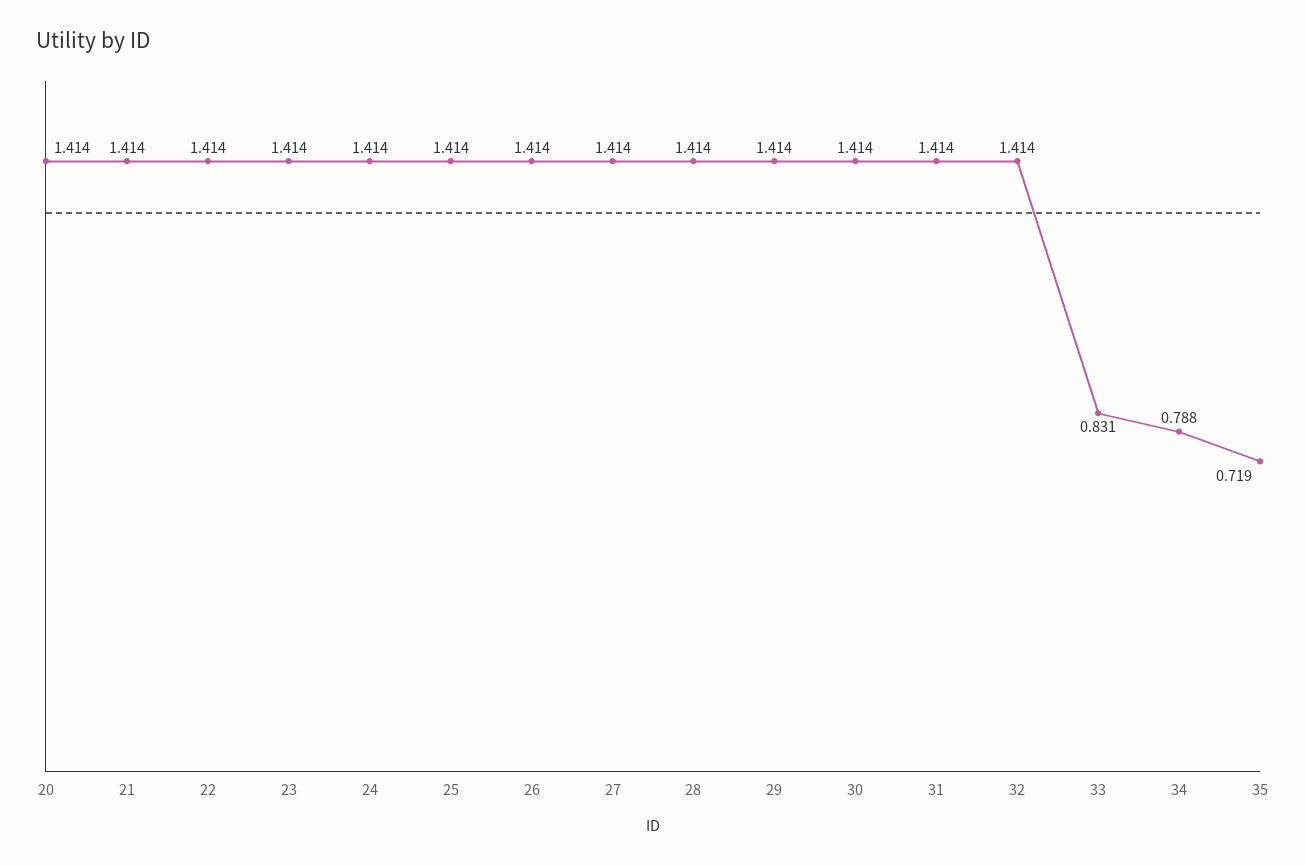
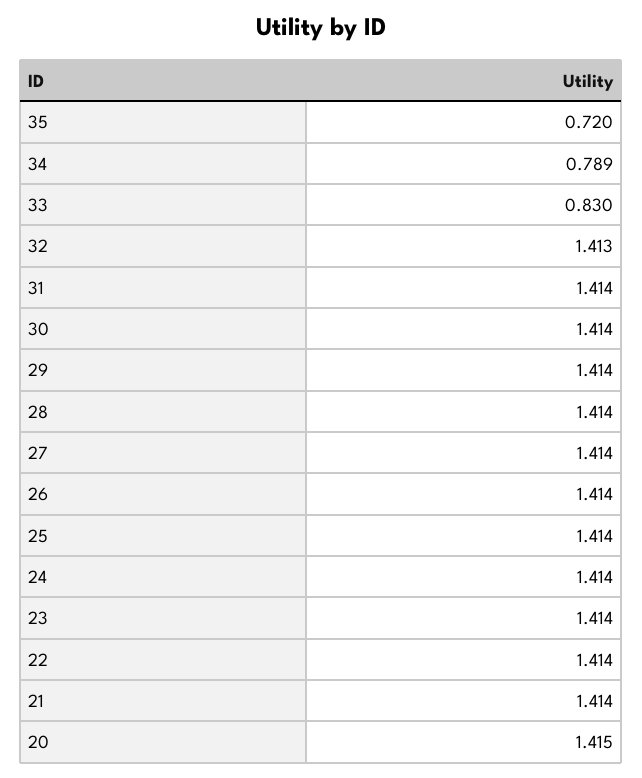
  {
-   "20": 1.414,
+   "20": 1.415,
    "21": 1.414,
    "22": 1.414,
    "23": 1.414,
    "24": 1.414,
    "25": 1.414,
    "26": 1.414,
    "27": 1.414,
    "28": 1.414,
    "29": 1.414,
    "30": 1.414,
    "31": 1.414,
-   "32": 1.414,
+   "32": 1.413,
-   "33": 0.831,
+   "33": 0.83,
-   "34": 0.788,
+   "34": 0.789,
-   "35": 0.719
+   "35": 0.72
  }

